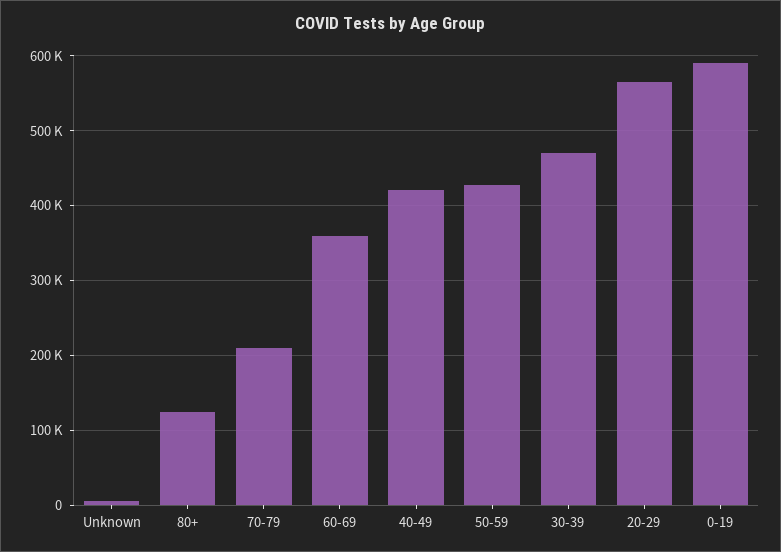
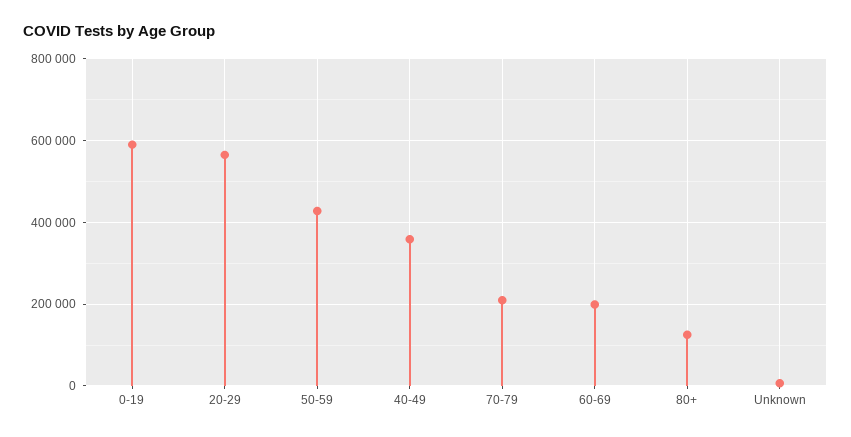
  {
    "Unknown": 10000,
    "80+": 130000,
    "70-79": 210000,
-   "60-69": 360000,
+   "60-69": 200000,
-   "40-49": 420000,
+   "40-49": 360000,
    "50-59": 430000,
-   "30-39": 470000,
    "20-29": 570000,
    "0-19": 590000
  }

